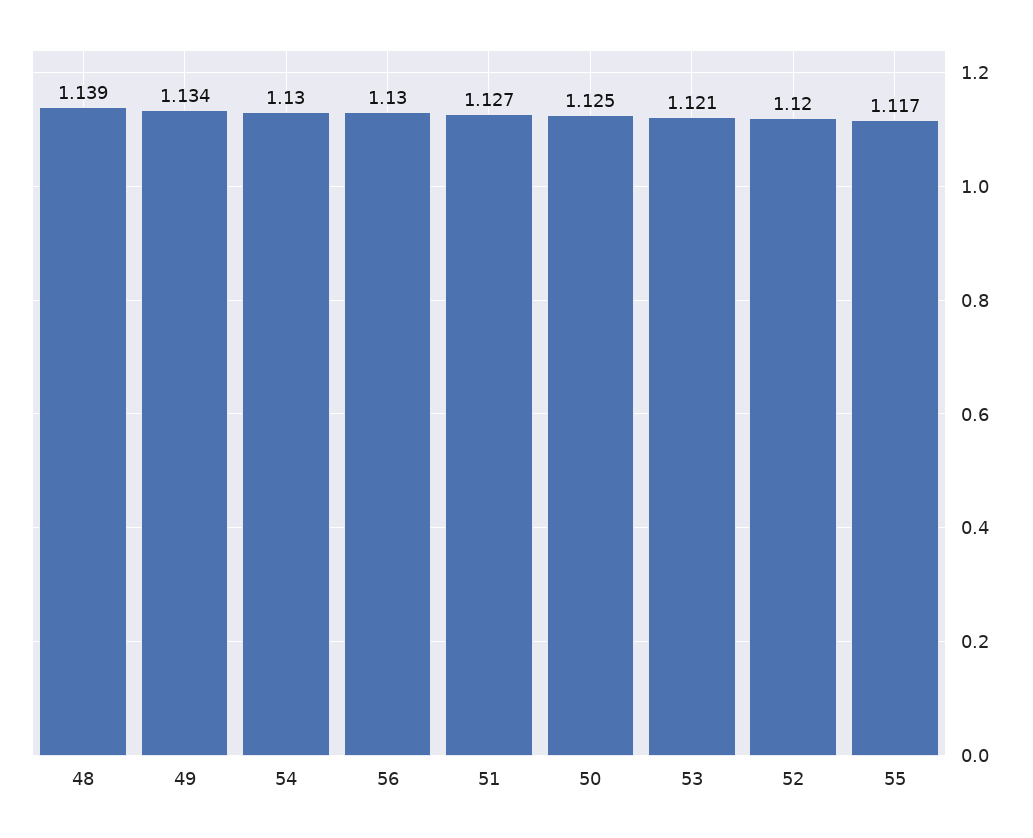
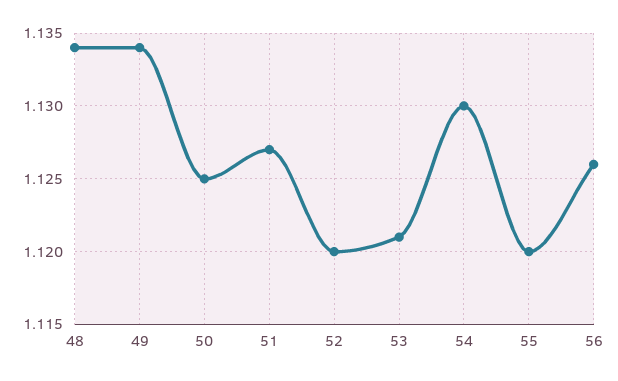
  {
-   "48": 1.139,
+   "48": 1.134,
    "49": 1.134,
    "54": 1.13,
-   "56": 1.13,
+   "56": 1.126,
    "51": 1.127,
    "50": 1.125,
    "53": 1.121,
    "52": 1.12,
-   "55": 1.117
+   "55": 1.12
  }

